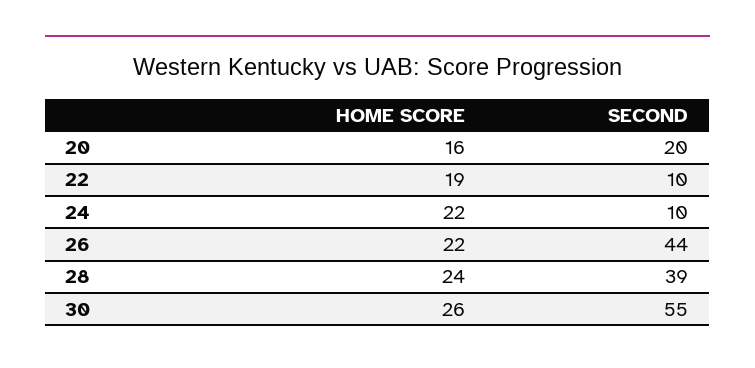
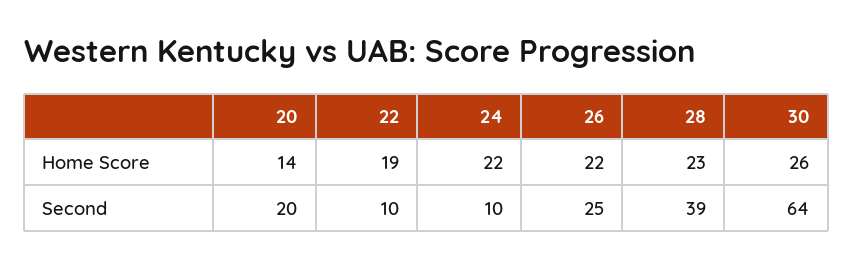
  {
    "HOME SCORE": {
-     "20": 16,
+     "20": 14,
      "22": 19,
      "24": 22,
      "26": 22,
-     "28": 24,
+     "28": 23,
      "30": 26
    },
    "SECOND": {
      "20": 20,
      "22": 10,
      "24": 10,
-     "26": 44,
+     "26": 25,
      "28": 39,
-     "30": 55
+     "30": 64
    }
  }

